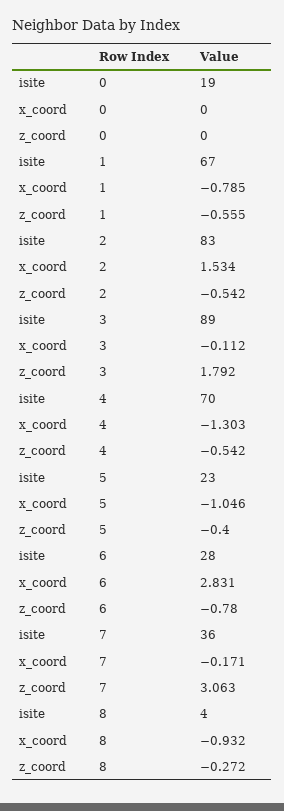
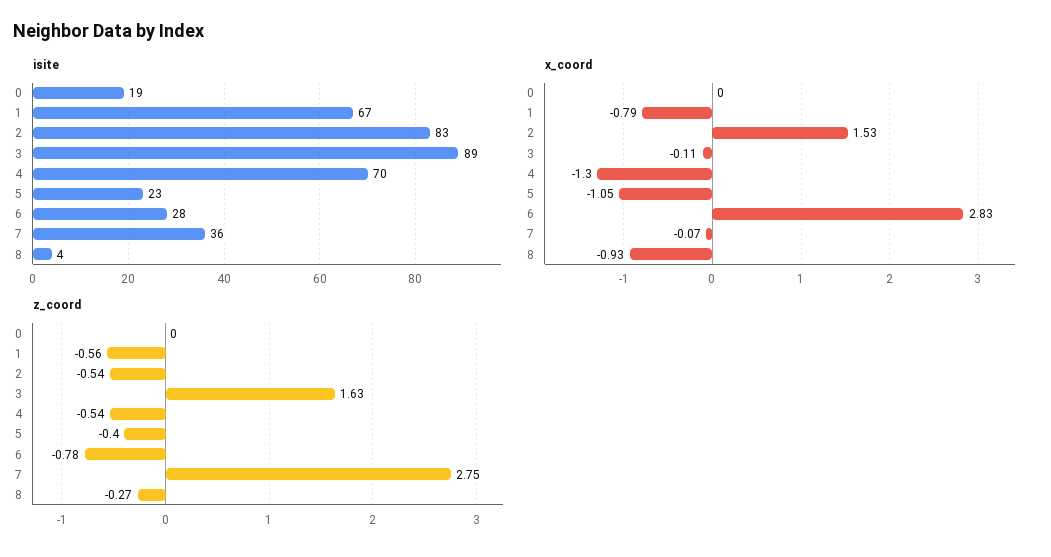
  {
    "isite": {
      "0": 19,
      "1": 67,
      "2": 83,
      "3": 89,
      "4": 70,
      "5": 23,
      "6": 28,
      "7": 36,
      "8": 4
    },
    "x_coord": {
      "0": 0,
      "1": -0.785,
      "2": 1.534,
      "3": -0.112,
      "4": -1.303,
      "5": -1.046,
      "6": 2.831,
-     "7": -0.171,
+     "7": -0.07,
      "8": -0.932
    },
    "z_coord": {
      "0": 0,
      "1": -0.555,
      "2": -0.542,
-     "3": 1.792,
+     "3": 1.63,
      "4": -0.542,
      "5": -0.4,
      "6": -0.78,
-     "7": 3.063,
+     "7": 2.75,
      "8": -0.272
    }
  }

